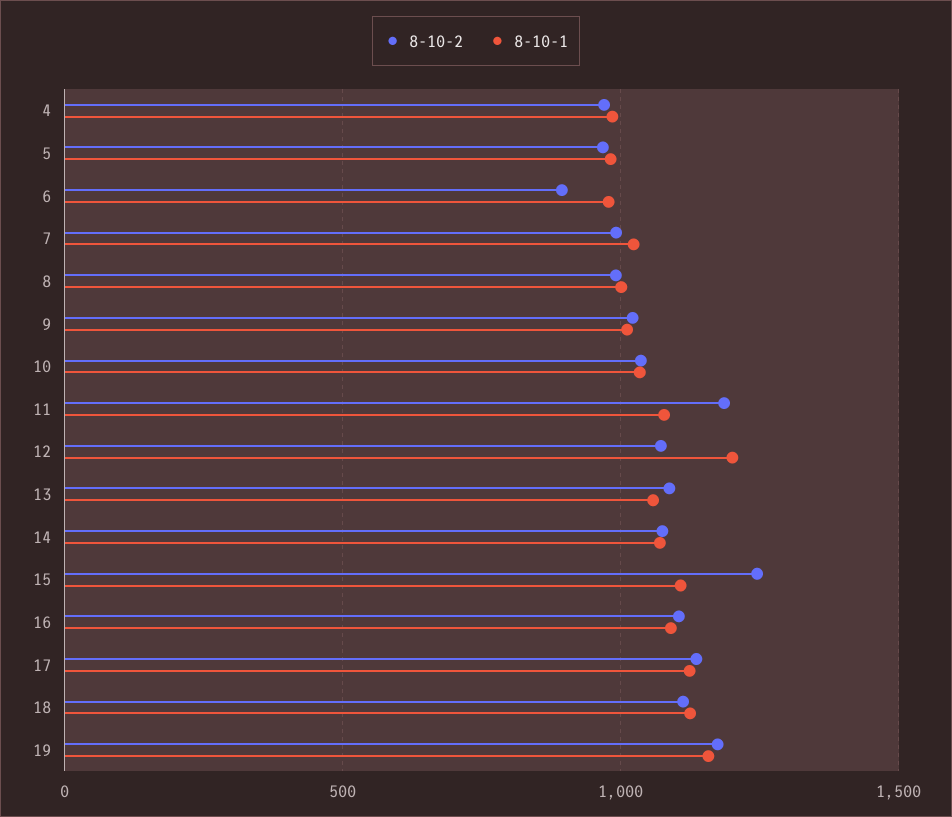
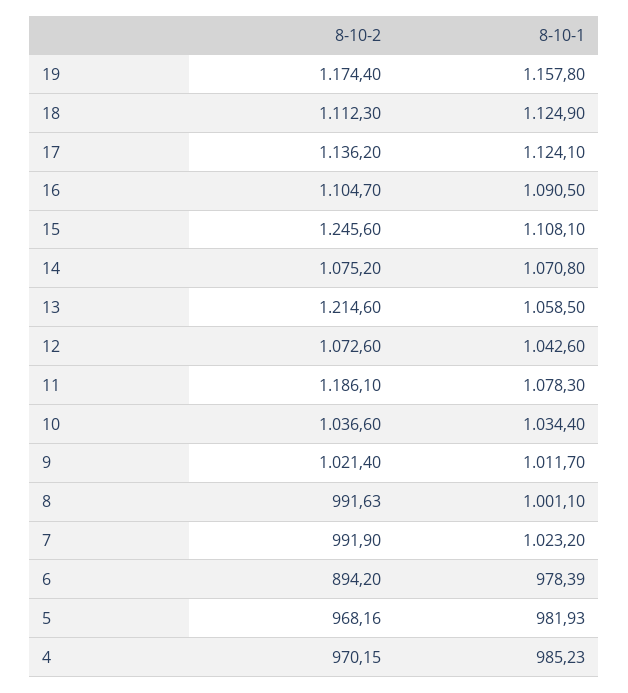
  {
    "8-10-2": {
      "4": 970.15,
      "5": 968.16,
      "6": 894.2,
      "7": 991.9,
      "8": 991.63,
      "9": 1021.4,
      "10": 1036.6,
      "11": 1186.1,
      "12": 1072.6,
-     "13": 1100,
+     "13": 1214.6,
      "14": 1075.2,
      "15": 1245.6,
      "16": 1104.7,
      "17": 1136.2,
      "18": 1112.3,
      "19": 1174.4
    },
    "8-10-1": {
      "4": 985.23,
      "5": 981.93,
      "6": 978.39,
      "7": 1023.2,
      "8": 1001.1,
      "9": 1011.7,
      "10": 1034.4,
      "11": 1078.3,
-     "12": 1200,
+     "12": 1042.6,
      "13": 1058.5,
      "14": 1070.8,
      "15": 1108.1,
      "16": 1090.5,
      "17": 1124.1,
      "18": 1124.9,
      "19": 1157.8
    }
  }

